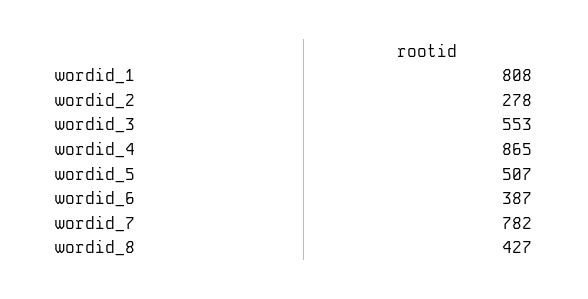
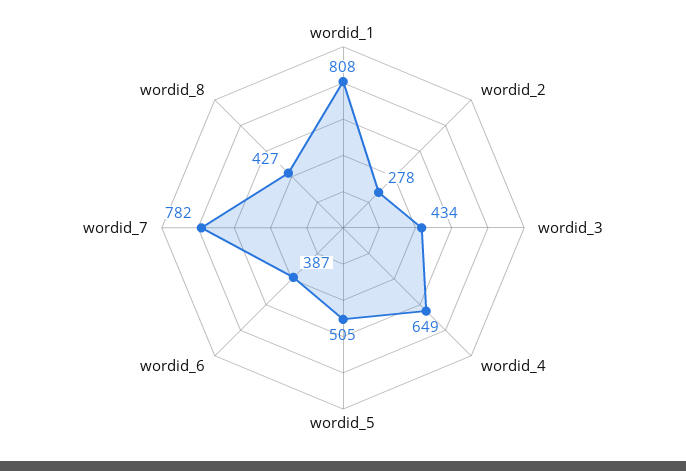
  {
    "wordid_1": 808,
    "wordid_2": 278,
-   "wordid_3": 553,
+   "wordid_3": 434,
-   "wordid_4": 865,
+   "wordid_4": 649,
-   "wordid_5": 507,
+   "wordid_5": 505,
    "wordid_6": 387,
    "wordid_7": 782,
    "wordid_8": 427
  }

